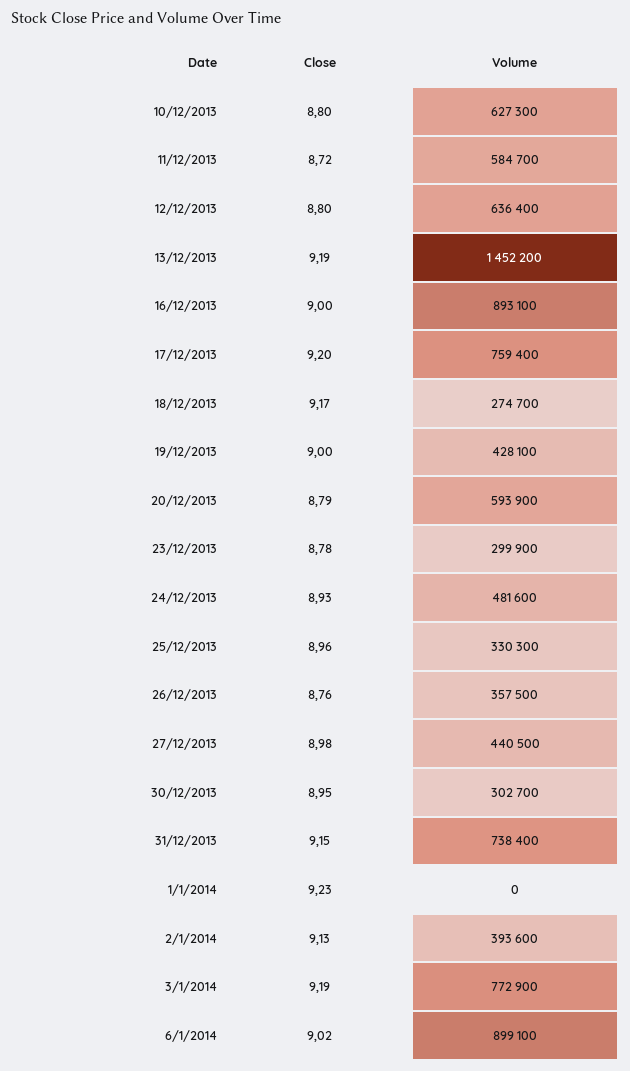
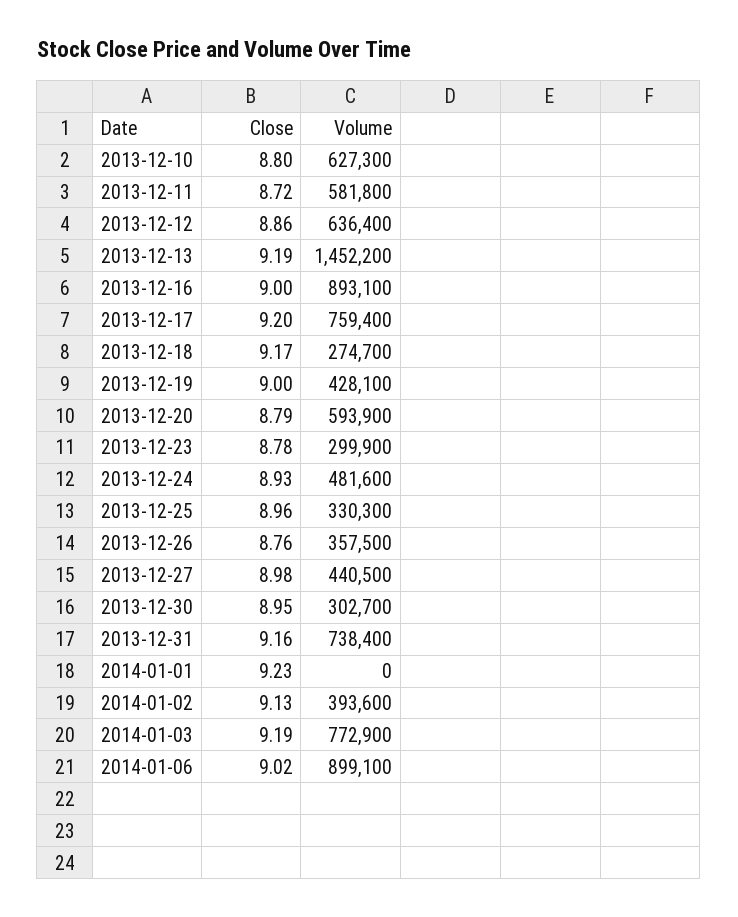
  {
    "Close": {
      "10/12/2013": 8.8,
      "11/12/2013": 8.72,
-     "12/12/2013": 8.8,
+     "12/12/2013": 8.86,
      "13/12/2013": 9.19,
      "16/12/2013": 9,
      "17/12/2013": 9.2,
      "18/12/2013": 9.17,
      "19/12/2013": 9,
      "20/12/2013": 8.79,
      "23/12/2013": 8.78,
      "24/12/2013": 8.93,
      "25/12/2013": 8.96,
      "26/12/2013": 8.76,
      "27/12/2013": 8.98,
      "30/12/2013": 8.95,
-     "31/12/2013": 9.15,
+     "31/12/2013": 9.16,
      "1/1/2014": 9.23,
      "2/1/2014": 9.13,
      "3/1/2014": 9.19,
      "6/1/2014": 9.02
    },
    "Volume": {
      "10/12/2013": 627300,
-     "11/12/2013": 584700,
+     "11/12/2013": 581800,
      "12/12/2013": 636400,
      "13/12/2013": 1452200,
      "16/12/2013": 893100,
      "17/12/2013": 759400,
      "18/12/2013": 274700,
      "19/12/2013": 428100,
      "20/12/2013": 593900,
      "23/12/2013": 299900,
      "24/12/2013": 481600,
      "25/12/2013": 330300,
      "26/12/2013": 357500,
      "27/12/2013": 440500,
      "30/12/2013": 302700,
      "31/12/2013": 738400,
      "1/1/2014": 0,
      "2/1/2014": 393600,
      "3/1/2014": 772900,
      "6/1/2014": 899100
    }
  }

